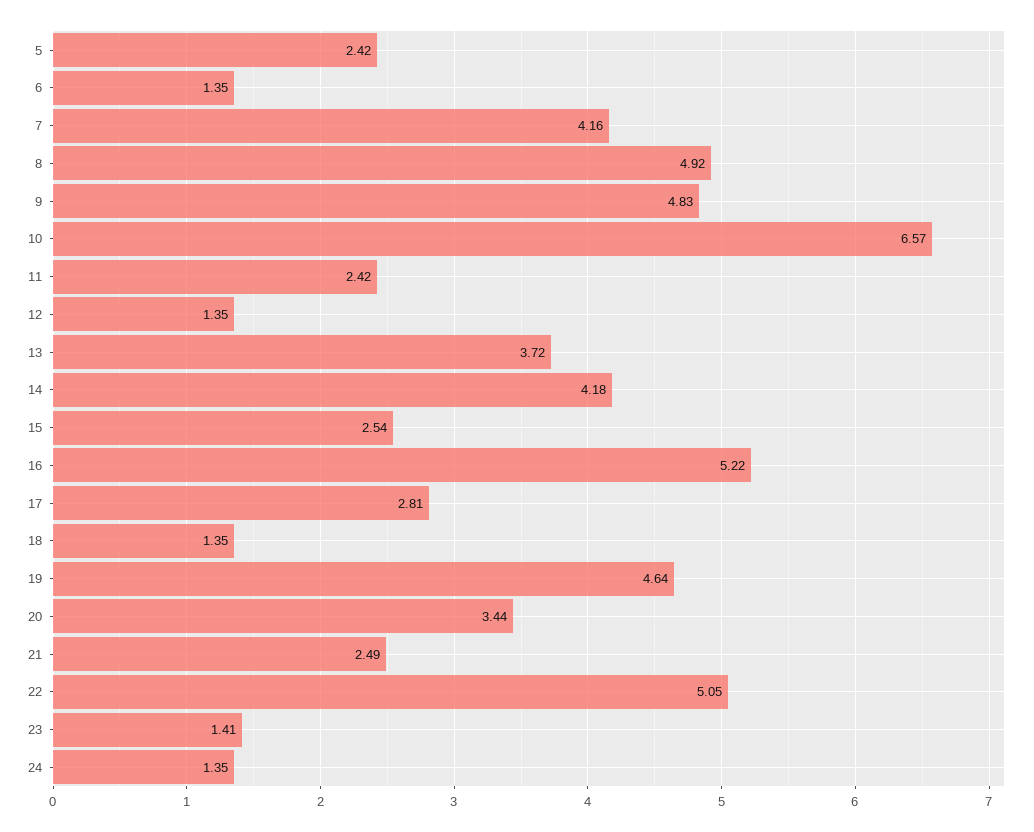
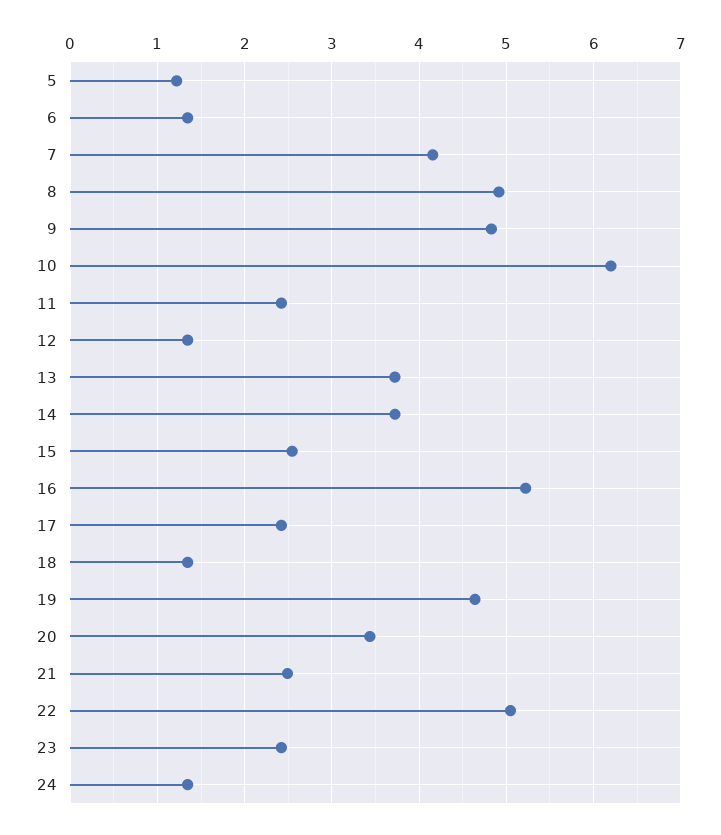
  {
-   "5": 2.42,
+   "5": 1.2,
    "6": 1.35,
    "7": 4.16,
    "8": 4.92,
    "9": 4.83,
-   "10": 6.57,
+   "10": 6.2,
    "11": 2.42,
    "12": 1.35,
    "13": 3.72,
-   "14": 4.18,
+   "14": 3.7,
    "15": 2.54,
    "16": 5.22,
-   "17": 2.81,
+   "17": 2.4,
    "18": 1.35,
    "19": 4.64,
    "20": 3.44,
    "21": 2.49,
    "22": 5.05,
-   "23": 1.41,
+   "23": 2.4,
    "24": 1.35
  }

